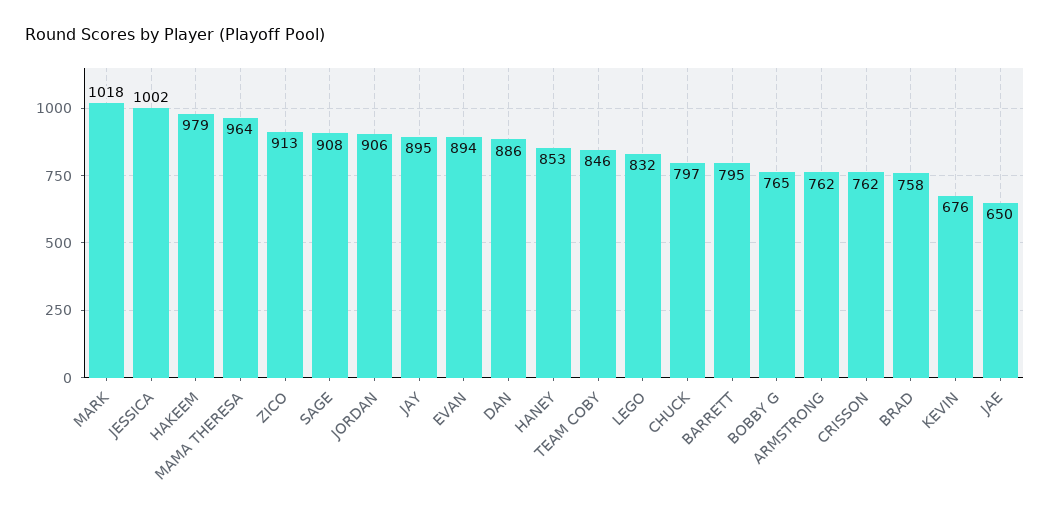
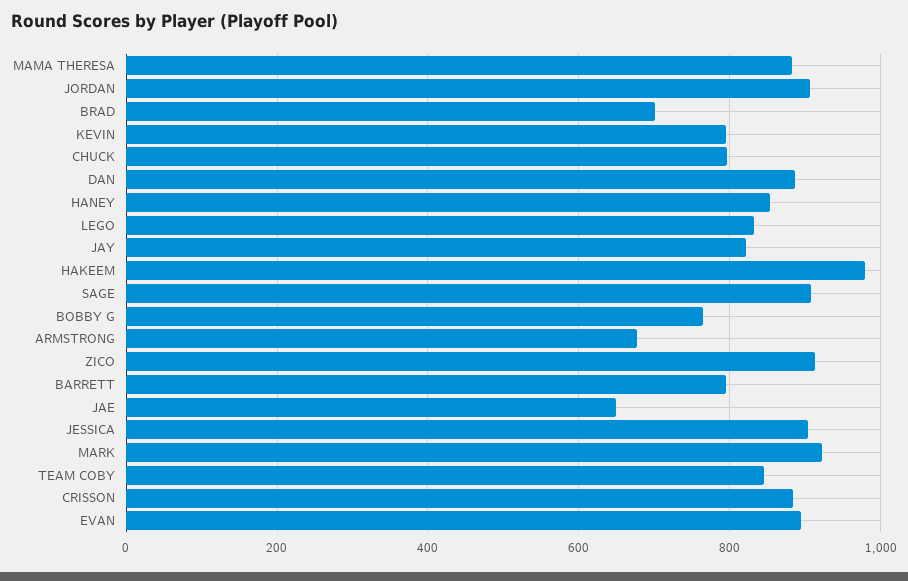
  {
-   "MARK": 1018,
+   "MARK": 920,
-   "JESSICA": 1002,
+   "JESSICA": 900,
    "HAKEEM": 979,
-   "MAMA THERESA": 964,
+   "MAMA THERESA": 880,
    "ZICO": 913,
    "SAGE": 908,
    "JORDAN": 906,
-   "JAY": 895,
+   "JAY": 820,
    "EVAN": 894,
    "DAN": 886,
    "HANEY": 853,
    "TEAM COBY": 846,
    "LEGO": 832,
    "CHUCK": 797,
    "BARRETT": 795,
    "BOBBY G": 765,
-   "ARMSTRONG": 762,
+   "ARMSTRONG": 680,
-   "CRISSON": 762,
+   "CRISSON": 880,
-   "BRAD": 758,
+   "BRAD": 700,
-   "KEVIN": 676,
+   "KEVIN": 800,
    "JAE": 650
  }

